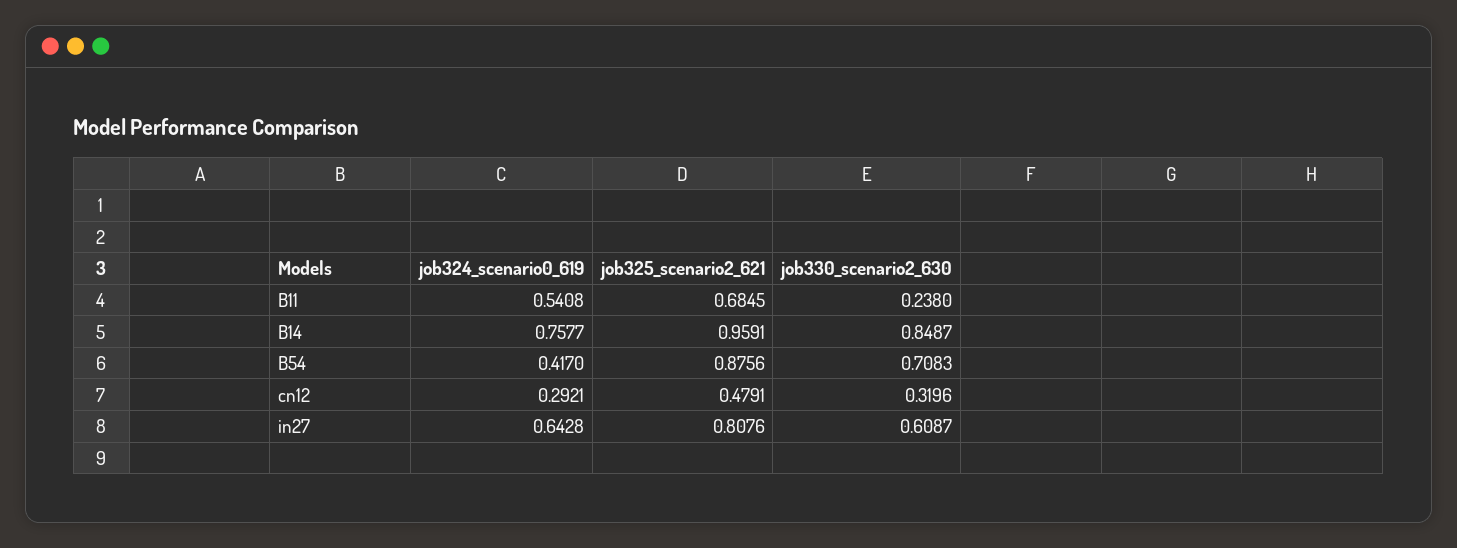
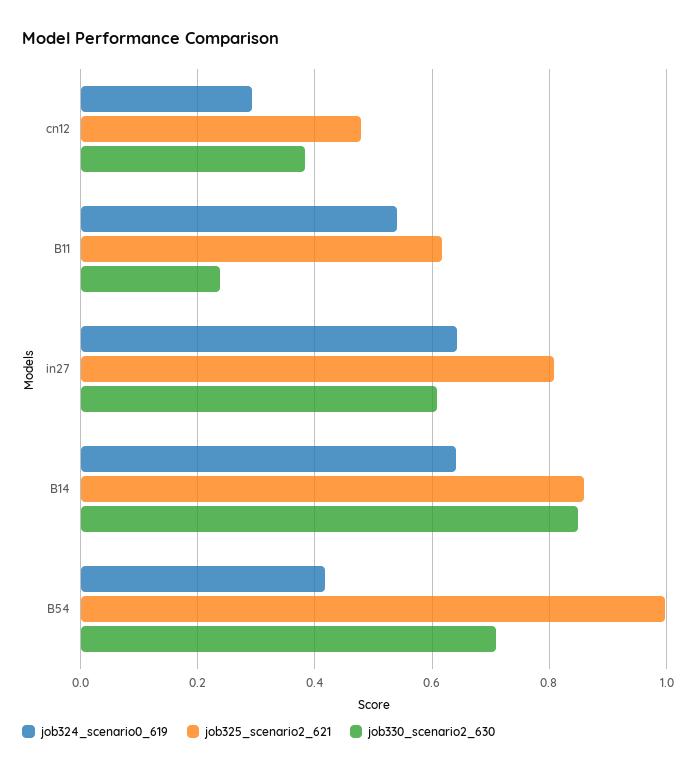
  {
    "job324_scenario0_619": {
      "B11": 0.5408,
-     "B14": 0.7577,
+     "B14": 0.64,
      "B54": 0.417,
      "cn12": 0.2921,
      "in27": 0.6428
    },
    "job325_scenario2_621": {
-     "B11": 0.6845,
+     "B11": 0.62,
-     "B14": 0.9591,
+     "B14": 0.86,
-     "B54": 0.8756,
+     "B54": 1,
      "cn12": 0.4791,
      "in27": 0.8076
    },
    "job330_scenario2_630": {
      "B11": 0.238,
      "B14": 0.8487,
      "B54": 0.7083,
-     "cn12": 0.3196,
+     "cn12": 0.38,
      "in27": 0.6087
    }
  }

